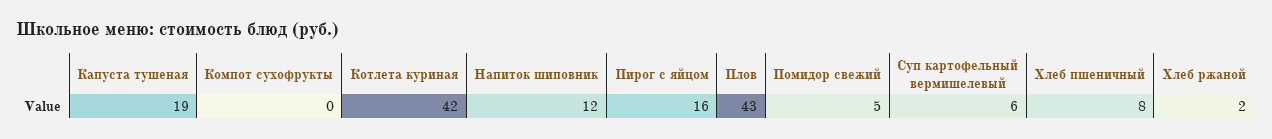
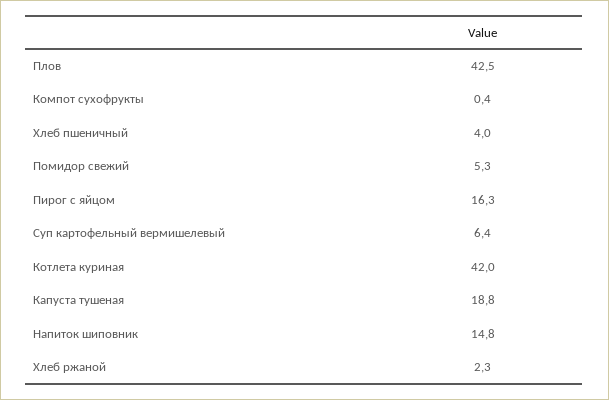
  {
    "Капуста тушеная": 18.8,
    "Компот сухофрукты": 0.4,
    "Котлета куриная": 42,
-   "Напиток шиповник": 12,
+   "Напиток шиповник": 14.8,
    "Пирог с яйцом": 16.3,
    "Плов": 42.5,
    "Помидор свежий": 5.3,
    "Суп картофельный вермишелевый": 6.4,
-   "Хлеб пшеничный": 8,
+   "Хлеб пшеничный": 4,
    "Хлеб ржаной": 2.3
  }

